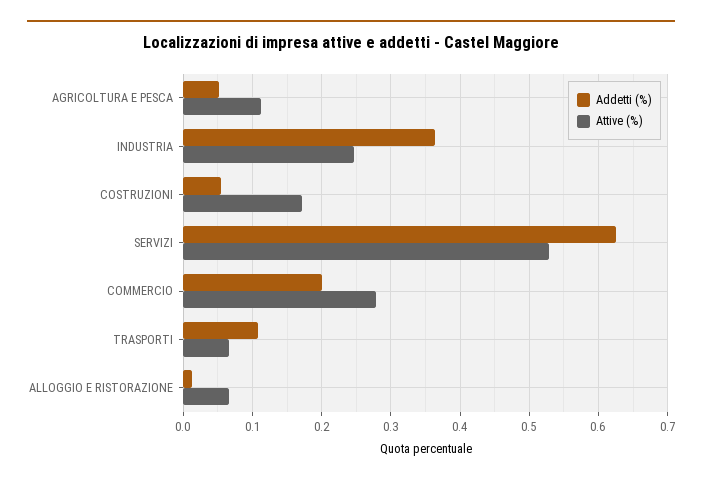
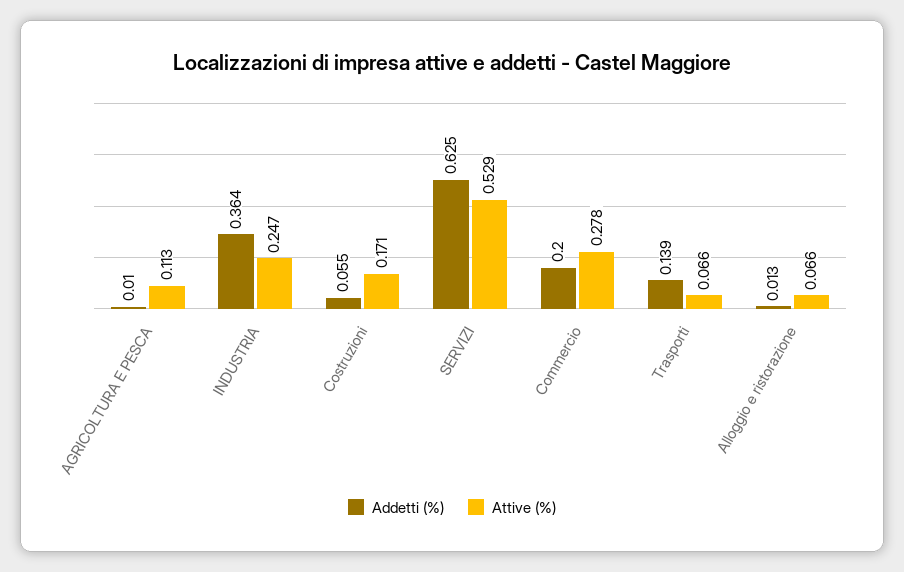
  {
    "Addetti (%)": {
-     "AGRICOLTURA E PESCA": 0.05,
+     "AGRICOLTURA E PESCA": 0.01,
      "INDUSTRIA": 0.364,
      "COSTRUZIONI": 0.055,
      "SERVIZI": 0.625,
      "COMMERCIO": 0.2,
-     "TRASPORTI": 0.11,
+     "TRASPORTI": 0.139,
      "ALLOGGIO E RISTORAZIONE": 0.013
    },
    "Attive (%)": {
      "AGRICOLTURA E PESCA": 0.113,
      "INDUSTRIA": 0.247,
      "COSTRUZIONI": 0.171,
      "SERVIZI": 0.529,
      "COMMERCIO": 0.278,
      "TRASPORTI": 0.066,
      "ALLOGGIO E RISTORAZIONE": 0.066
    }
  }

